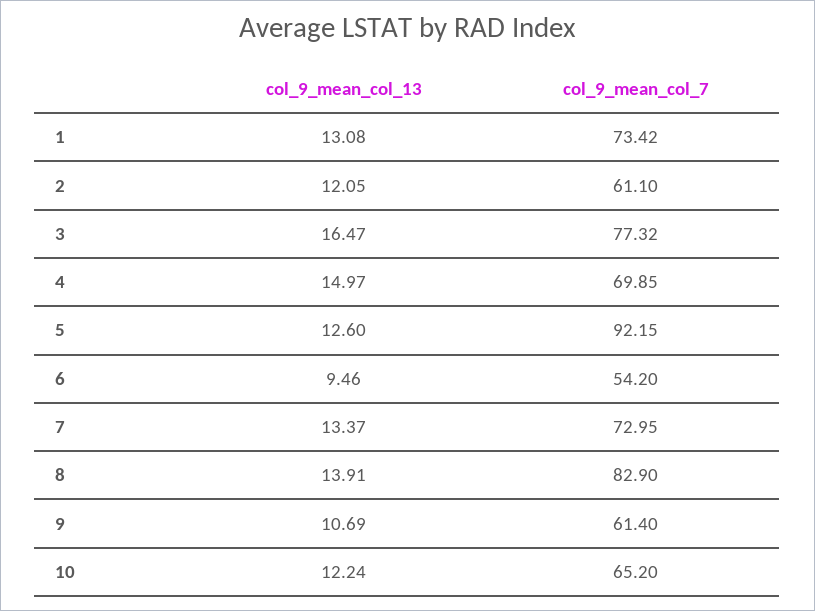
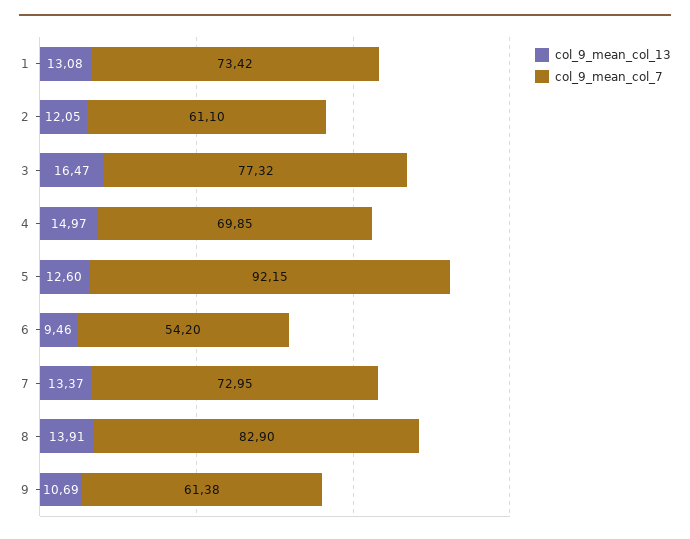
  {
    "col_9_mean_col_13": {
      "1": 13.08,
      "2": 12.05,
      "3": 16.47,
      "4": 14.97,
      "5": 12.6,
      "6": 9.46,
      "7": 13.37,
      "8": 13.91,
-     "9": 10.69,
+     "9": 10.69
-     "10": 12.24
    },
    "col_9_mean_col_7": {
      "1": 73.42,
      "2": 61.1,
      "3": 77.32,
      "4": 69.85,
      "5": 92.15,
      "6": 54.2,
      "7": 72.95,
      "8": 82.9,
-     "9": 61.4,
+     "9": 61.38
-     "10": 65.2
    }
  }

